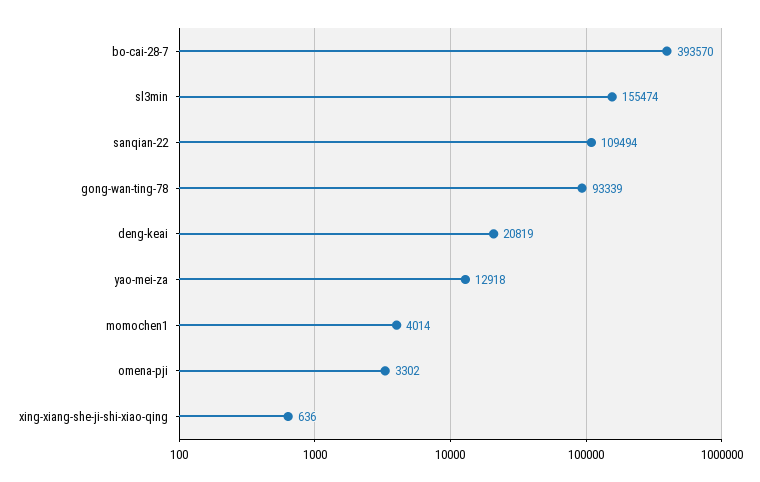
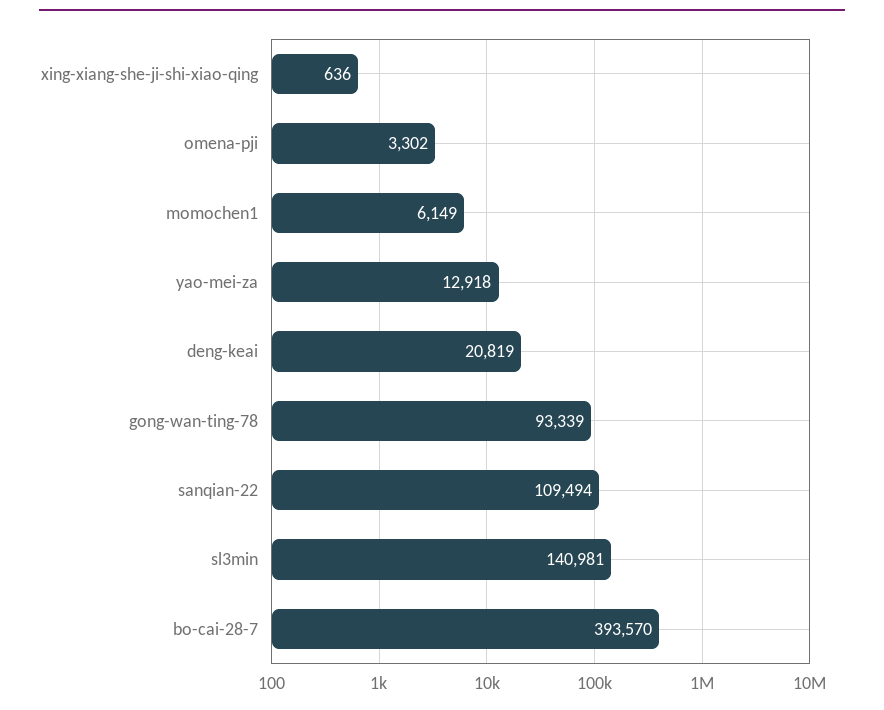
  {
    "bo-cai-28-7": 393570,
-   "sl3min": 155474,
+   "sl3min": 140981,
    "sanqian-22": 109494,
    "gong-wan-ting-78": 93339,
    "deng-keai": 20819,
    "yao-mei-za": 12918,
-   "momochen1": 4014,
+   "momochen1": 6149,
    "omena-pji": 3302,
    "xing-xiang-she-ji-shi-xiao-qing": 636
  }

